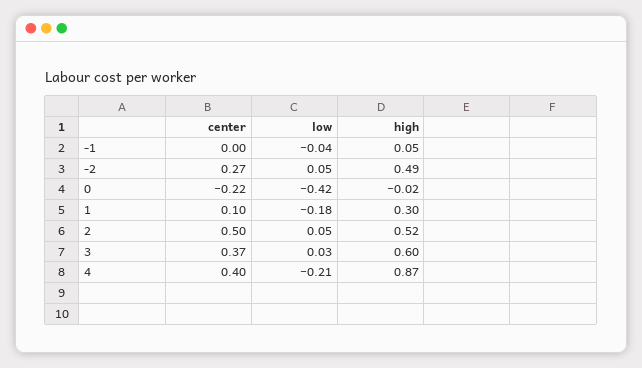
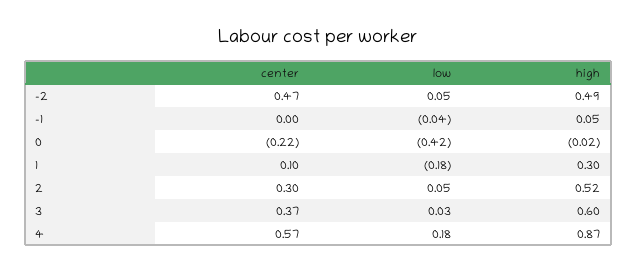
  {
    "center": {
      "-1": 0,
-     "-2": 0.27,
+     "-2": 0.47,
      "0": -0.22,
      "1": 0.1,
-     "2": 0.5,
+     "2": 0.3,
      "3": 0.37,
-     "4": 0.4
+     "4": 0.57
    },
    "low": {
      "-1": -0.04,
      "-2": 0.05,
      "0": -0.42,
      "1": -0.18,
      "2": 0.05,
      "3": 0.03,
-     "4": -0.21
+     "4": 0.18
    },
    "high": {
      "-1": 0.05,
      "-2": 0.49,
      "0": -0.02,
      "1": 0.3,
      "2": 0.52,
      "3": 0.6,
      "4": 0.87
    }
  }

